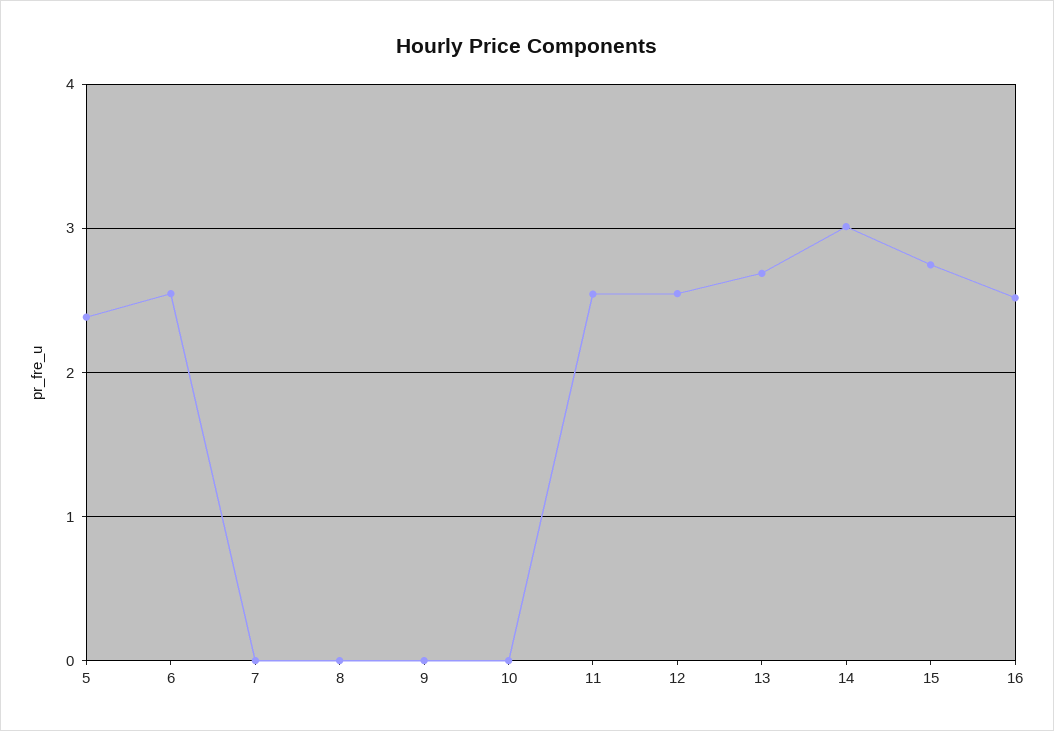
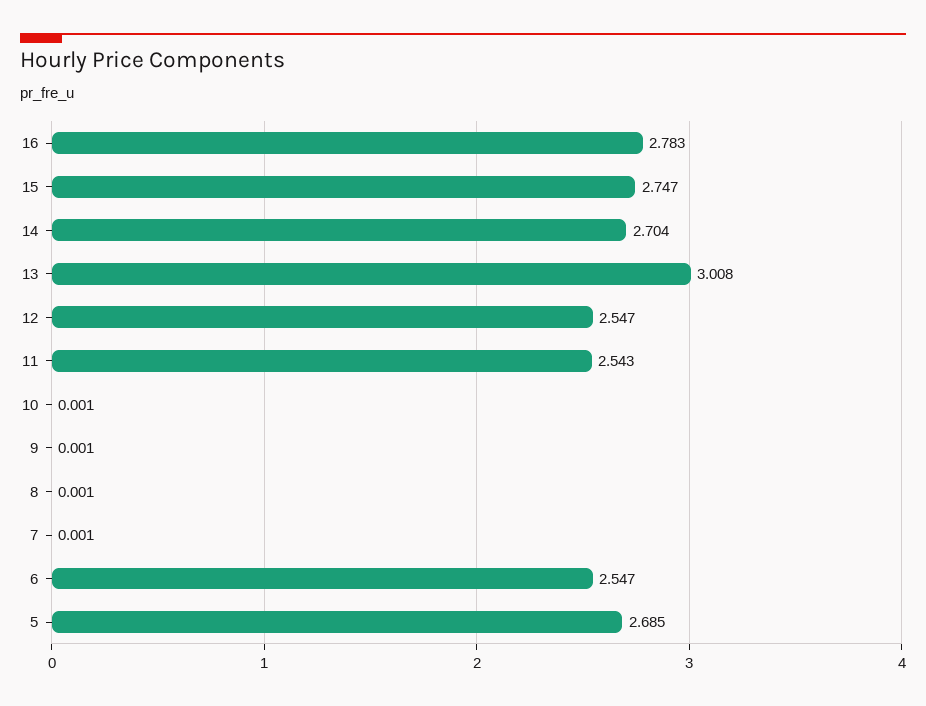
  {
-   "5": 2.4,
+   "5": 2.685,
    "6": 2.547,
    "7": 0.001,
    "8": 0.001,
    "9": 0.001,
    "10": 0.001,
    "11": 2.543,
    "12": 2.547,
-   "13": 2.7,
+   "13": 3.008,
-   "14": 3,
+   "14": 2.704,
    "15": 2.747,
-   "16": 2.5
+   "16": 2.783
  }

